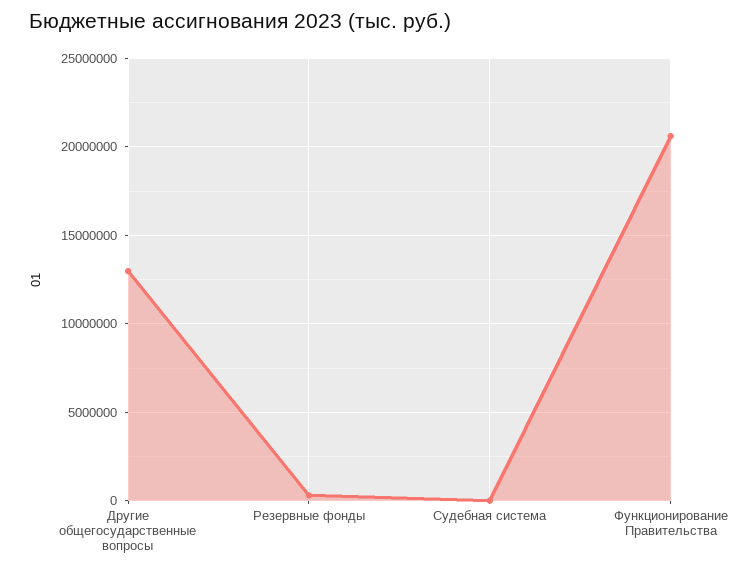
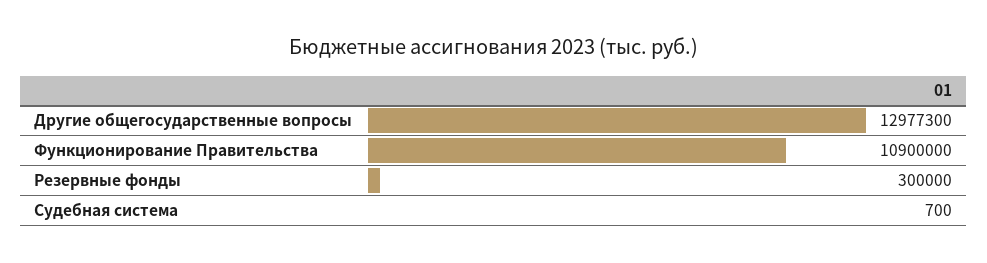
  {
    "Другие общегосударственные вопросы": 12977300,
    "Резервные фонды": 300000,
    "Судебная система": 700,
-   "Функционирование Правительства": 20500000
+   "Функционирование Правительства": 10900000
  }

